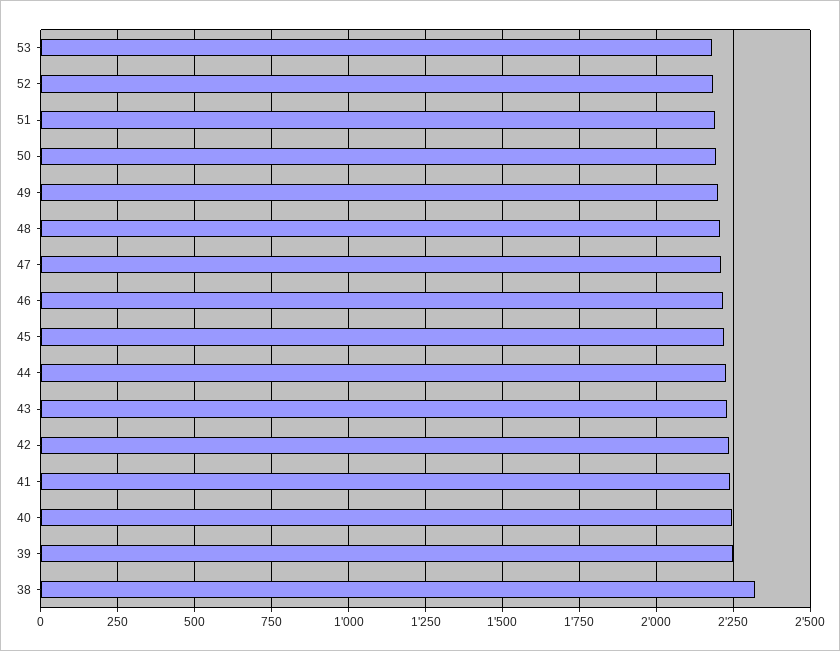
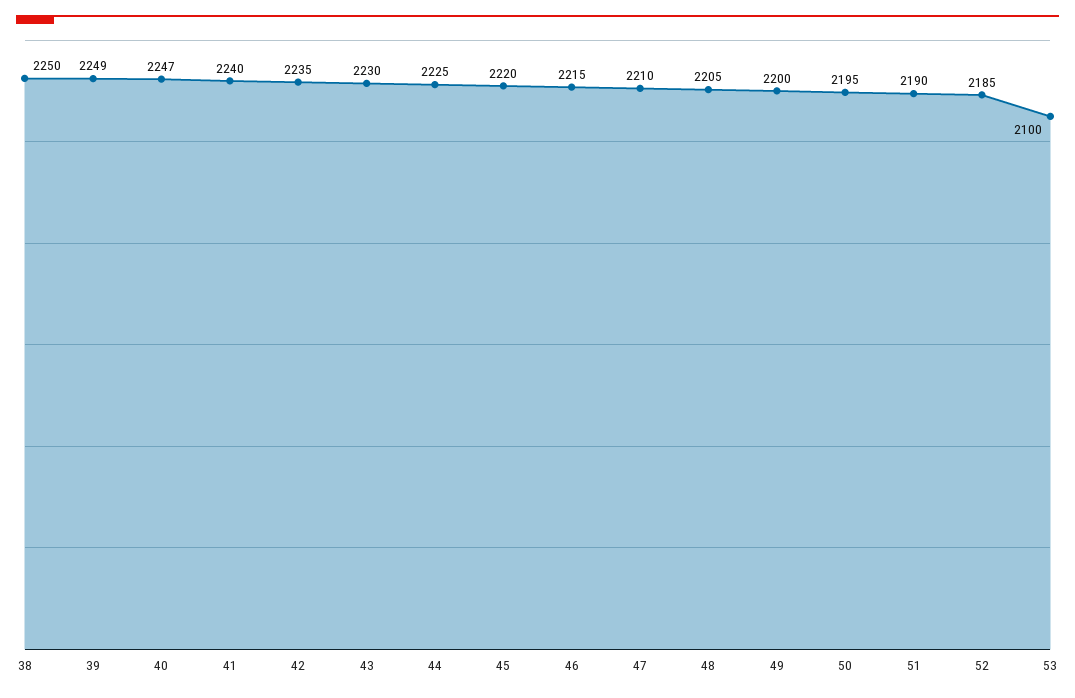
  {
-   "53": 2175,
+   "53": 2100,
    "52": 2185,
    "51": 2190,
    "50": 2195,
    "49": 2200,
    "48": 2205,
    "47": 2210,
    "46": 2215,
    "45": 2220,
    "44": 2225,
    "43": 2230,
    "42": 2235,
    "41": 2240,
    "40": 2247,
    "39": 2249,
-   "38": 2325
+   "38": 2250
  }

